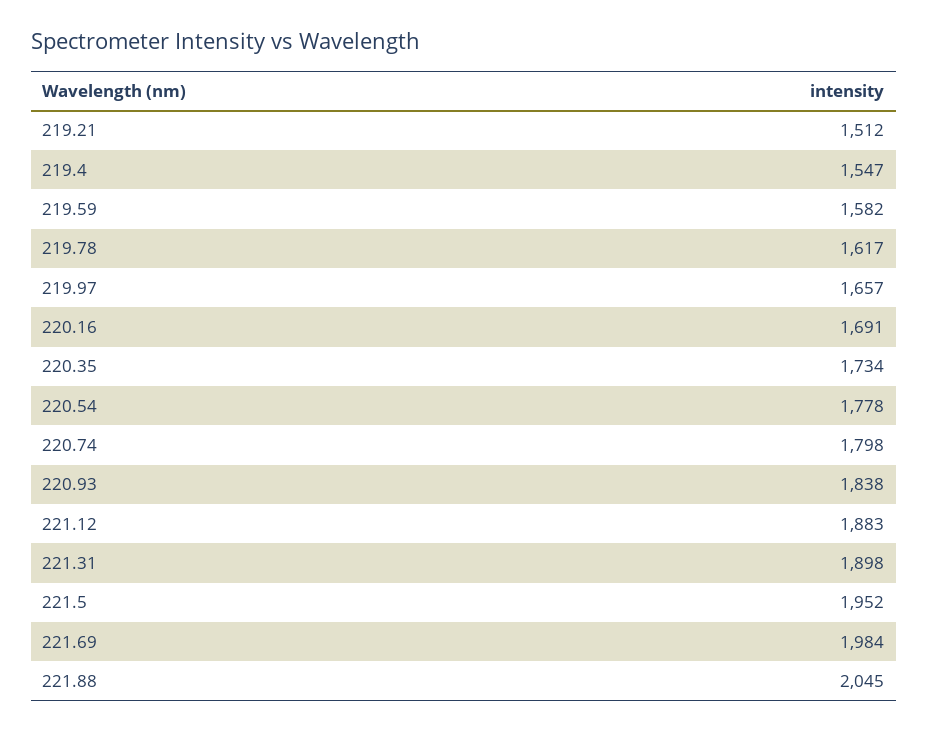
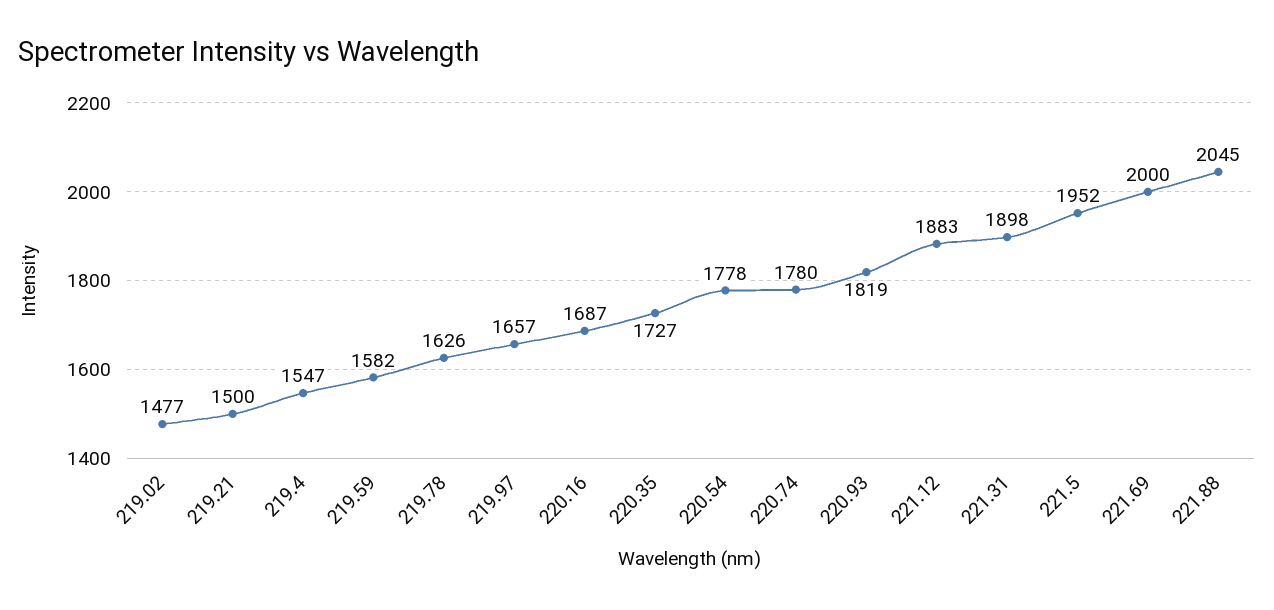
  {
-   "219.21": 1512,
+   "219.21": 1500,
    "219.4": 1547,
    "219.59": 1582,
-   "219.78": 1617,
+   "219.78": 1626,
    "219.97": 1657,
-   "220.16": 1691,
+   "220.16": 1687,
-   "220.35": 1734,
+   "220.35": 1727,
    "220.54": 1778,
-   "220.74": 1798,
+   "220.74": 1780,
-   "220.93": 1838,
+   "220.93": 1819,
    "221.12": 1883,
    "221.31": 1898,
    "221.5": 1952,
-   "221.69": 1984,
+   "221.69": 2000,
-   "221.88": 2045
+   "221.88": 2045,
+   "219.02": 1477
  }

